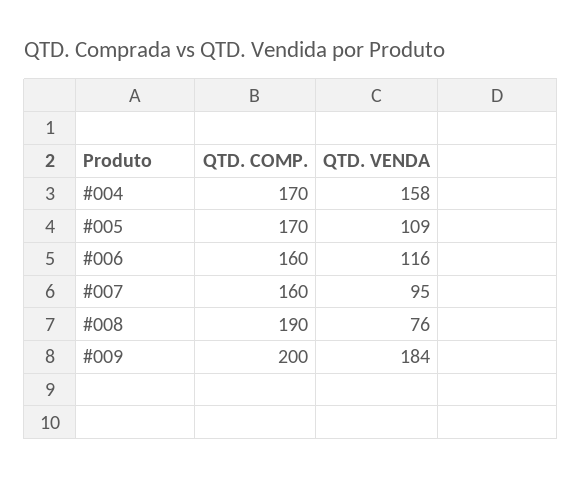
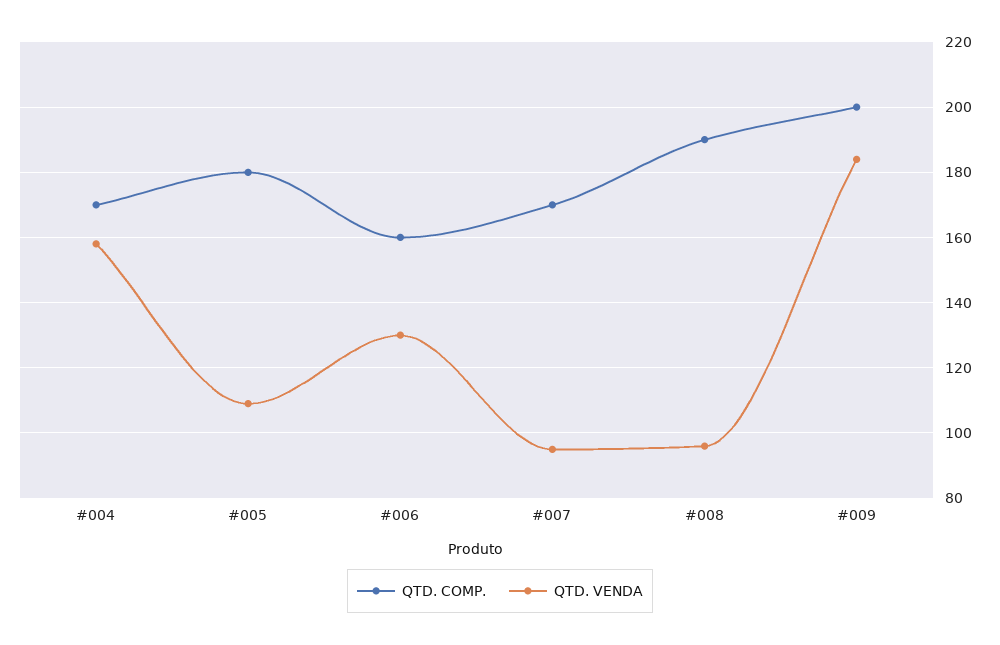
  {
    "QTD. COMP.": {
      "#004": 170,
-     "#005": 170,
+     "#005": 180,
      "#006": 160,
-     "#007": 160,
+     "#007": 170,
      "#008": 190,
      "#009": 200
    },
    "QTD. VENDA": {
      "#004": 158,
      "#005": 109,
-     "#006": 116,
+     "#006": 130,
      "#007": 95,
-     "#008": 76,
+     "#008": 95,
      "#009": 184
    }
  }

